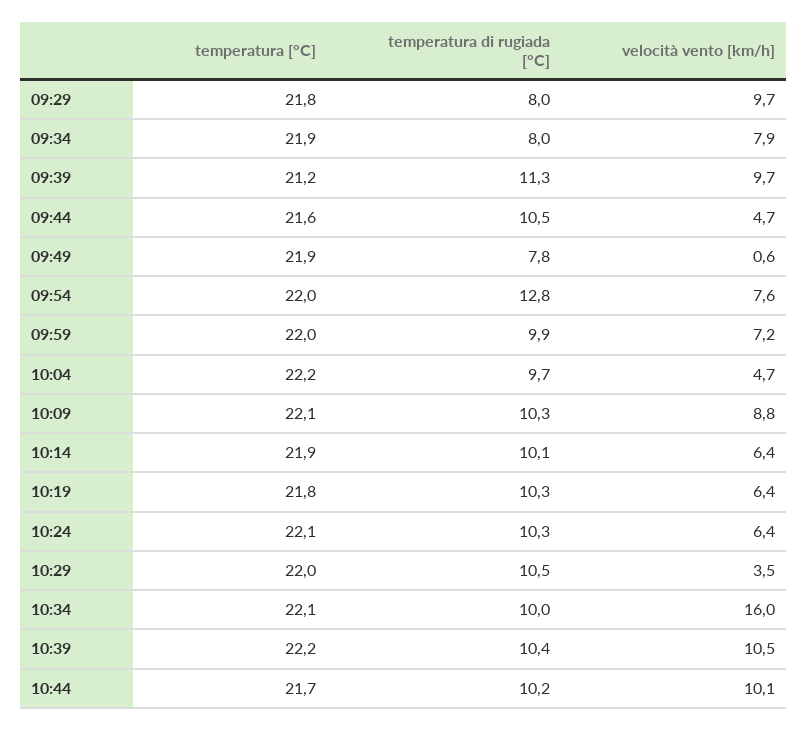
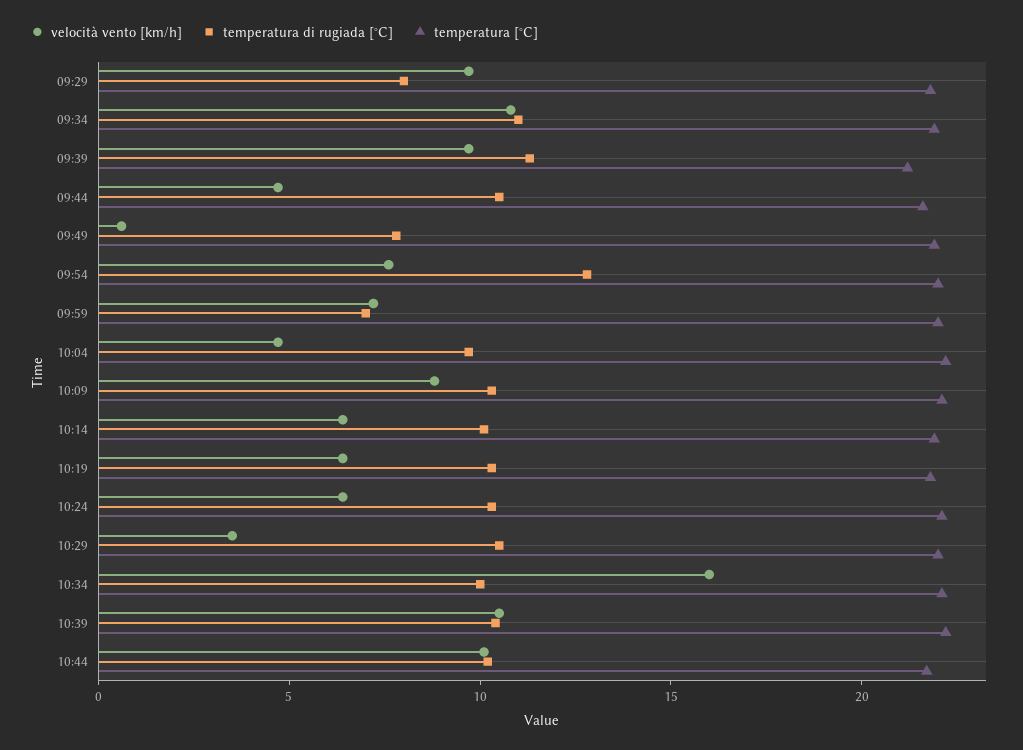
  {
    "temperatura [°C]": {
      "09:29": 21.8,
      "09:34": 21.9,
      "09:39": 21.2,
      "09:44": 21.6,
      "09:49": 21.9,
      "09:54": 22,
      "09:59": 22,
      "10:04": 22.2,
      "10:09": 22.1,
      "10:14": 21.9,
      "10:19": 21.8,
      "10:24": 22.1,
      "10:29": 22,
      "10:34": 22.1,
      "10:39": 22.2,
      "10:44": 21.7
    },
    "temperatura di rugiada [°C]": {
      "09:29": 8,
-     "09:34": 8,
+     "09:34": 11,
      "09:39": 11.3,
      "09:44": 10.5,
      "09:49": 7.8,
      "09:54": 12.8,
-     "09:59": 9.9,
+     "09:59": 7,
      "10:04": 9.7,
      "10:09": 10.3,
      "10:14": 10.1,
      "10:19": 10.3,
      "10:24": 10.3,
      "10:29": 10.5,
      "10:34": 10,
      "10:39": 10.4,
      "10:44": 10.2
    },
    "velocità vento [km/h]": {
      "09:29": 9.7,
-     "09:34": 7.9,
+     "09:34": 11,
      "09:39": 9.7,
      "09:44": 4.7,
      "09:49": 0.6,
      "09:54": 7.6,
      "09:59": 7.2,
      "10:04": 4.7,
      "10:09": 8.8,
      "10:14": 6.4,
      "10:19": 6.4,
      "10:24": 6.4,
      "10:29": 3.5,
      "10:34": 16,
      "10:39": 10.5,
      "10:44": 10.1
    }
  }

